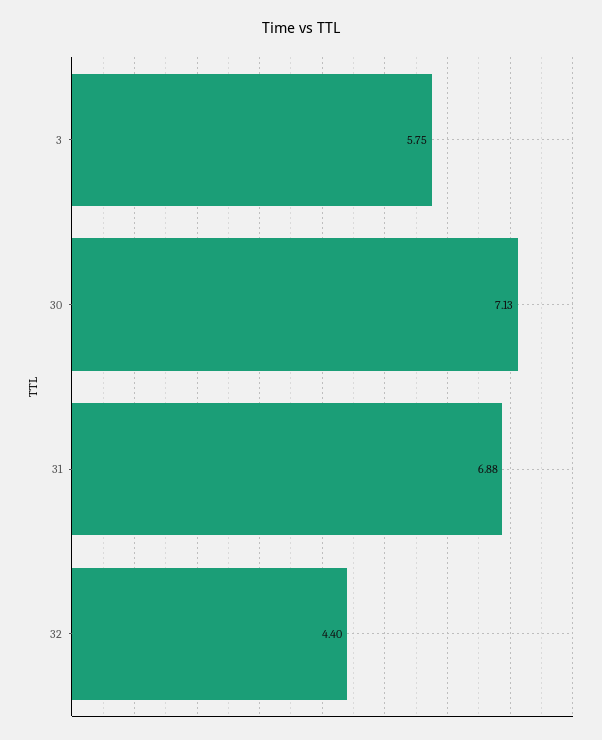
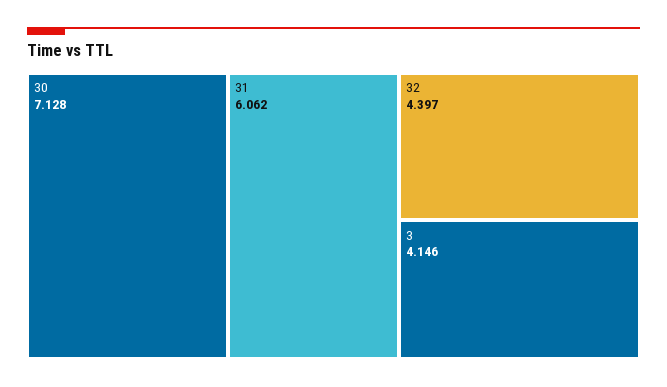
  {
-   "3": 5.75,
+   "3": 4.146,
    "30": 7.128,
-   "31": 6.88,
+   "31": 6.062,
    "32": 4.397
  }

